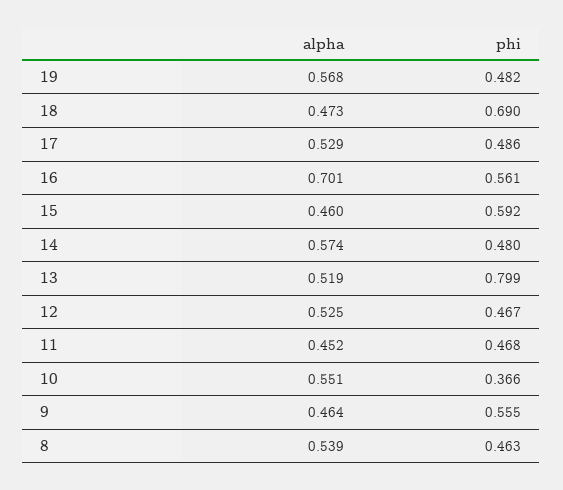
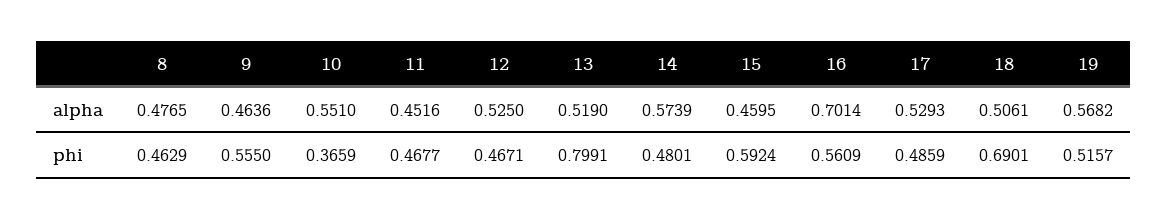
  {
    "alpha": {
      "19": 0.5682,
-     "18": 0.473,
+     "18": 0.5061,
      "17": 0.5293,
      "16": 0.7014,
      "15": 0.4595,
      "14": 0.5739,
      "13": 0.519,
      "12": 0.525,
      "11": 0.4516,
      "10": 0.551,
      "9": 0.4636,
-     "8": 0.539
+     "8": 0.4765
    },
    "phi": {
-     "19": 0.482,
+     "19": 0.5157,
      "18": 0.6901,
      "17": 0.4859,
      "16": 0.5609,
      "15": 0.5924,
      "14": 0.4801,
      "13": 0.7991,
      "12": 0.4671,
      "11": 0.4677,
      "10": 0.3659,
      "9": 0.555,
      "8": 0.4629
    }
  }

